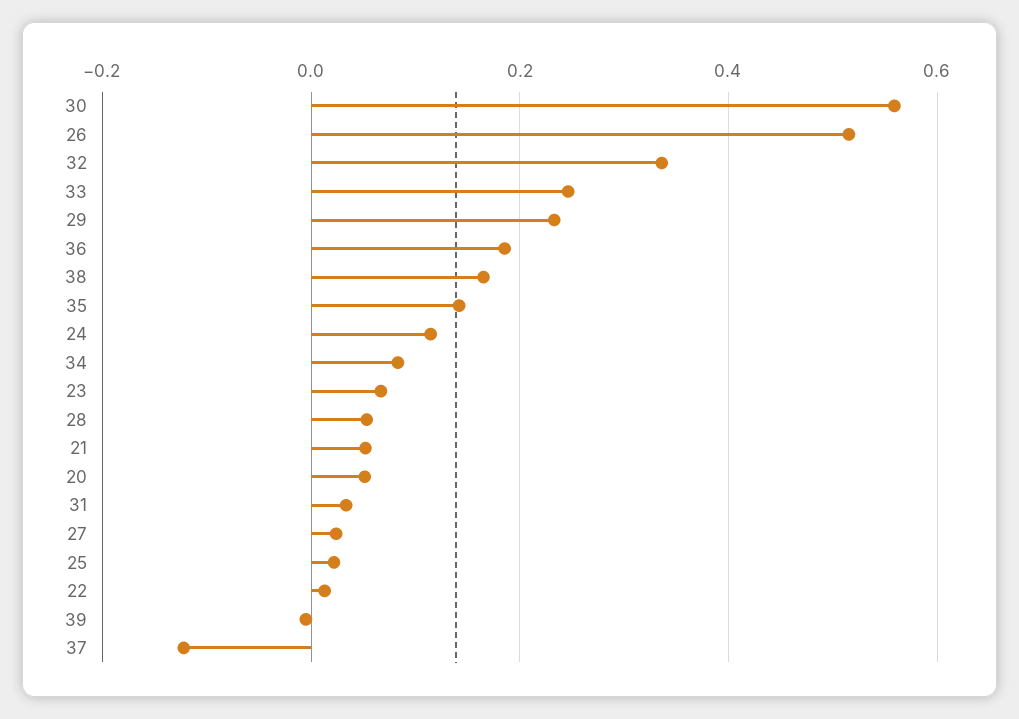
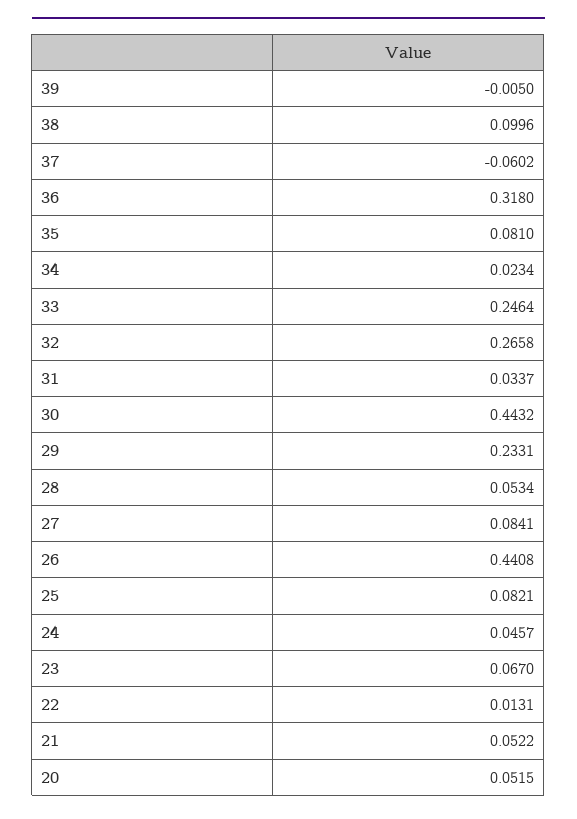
  {
-   "30": 0.56,
+   "30": 0.4432,
-   "26": 0.52,
+   "26": 0.4408,
-   "32": 0.34,
+   "32": 0.2658,
    "33": 0.2464,
    "29": 0.2331,
-   "36": 0.18,
+   "36": 0.318,
-   "38": 0.16,
+   "38": 0.0996,
-   "35": 0.14,
+   "35": 0.081,
-   "24": 0.12,
+   "24": 0.0457,
-   "34": 0.08,
+   "34": 0.0234,
    "23": 0.067,
    "28": 0.0534,
    "21": 0.0522,
    "20": 0.0515,
    "31": 0.0337,
-   "27": 0.02,
+   "27": 0.0841,
-   "25": 0.02,
+   "25": 0.0821,
    "22": 0.0131,
    "39": -0.005,
-   "37": -0.12
+   "37": -0.0602
  }

